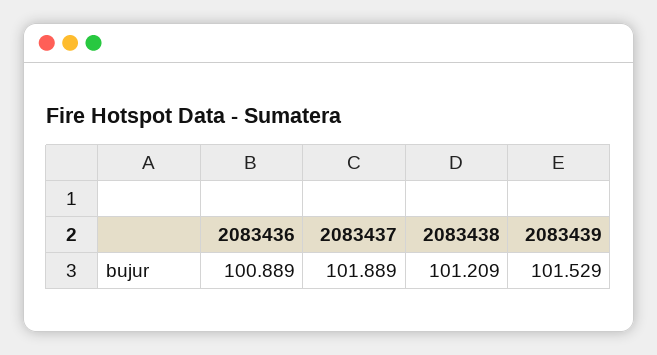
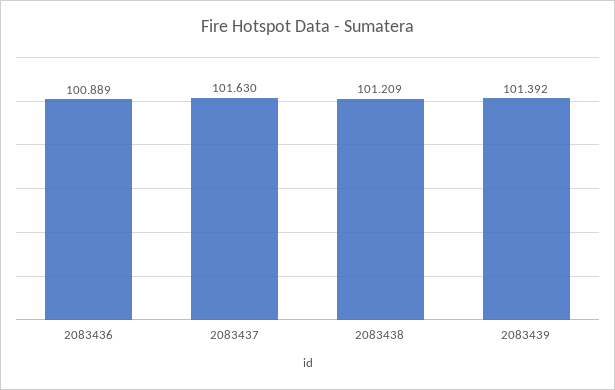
  {
    "2083436": 100.889,
-   "2083437": 101.889,
+   "2083437": 101.63,
    "2083438": 101.209,
-   "2083439": 101.529
+   "2083439": 101.392
  }

